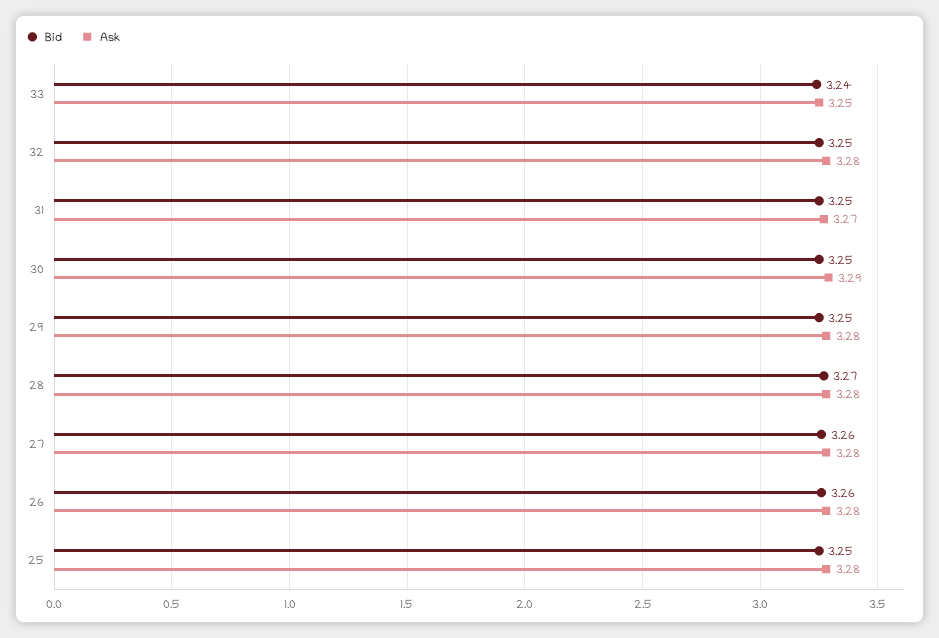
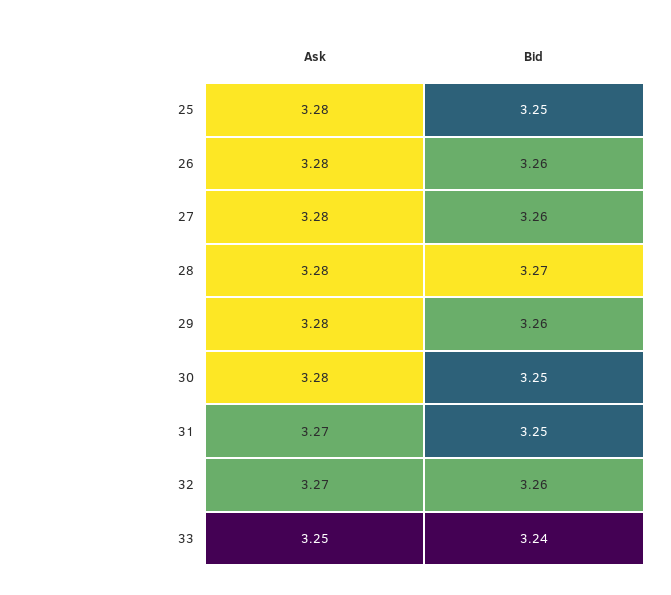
  {
    "Bid": {
      "33": 3.24,
-     "32": 3.25,
+     "32": 3.26,
      "31": 3.25,
      "30": 3.25,
-     "29": 3.25,
+     "29": 3.26,
      "28": 3.27,
      "27": 3.26,
      "26": 3.26,
      "25": 3.25
    },
    "Ask": {
      "33": 3.25,
-     "32": 3.28,
+     "32": 3.27,
      "31": 3.27,
-     "30": 3.29,
+     "30": 3.28,
      "29": 3.28,
      "28": 3.28,
      "27": 3.28,
      "26": 3.28,
      "25": 3.28
    }
  }

